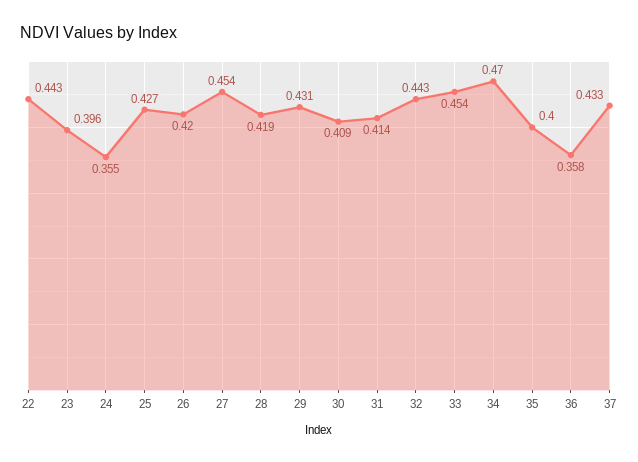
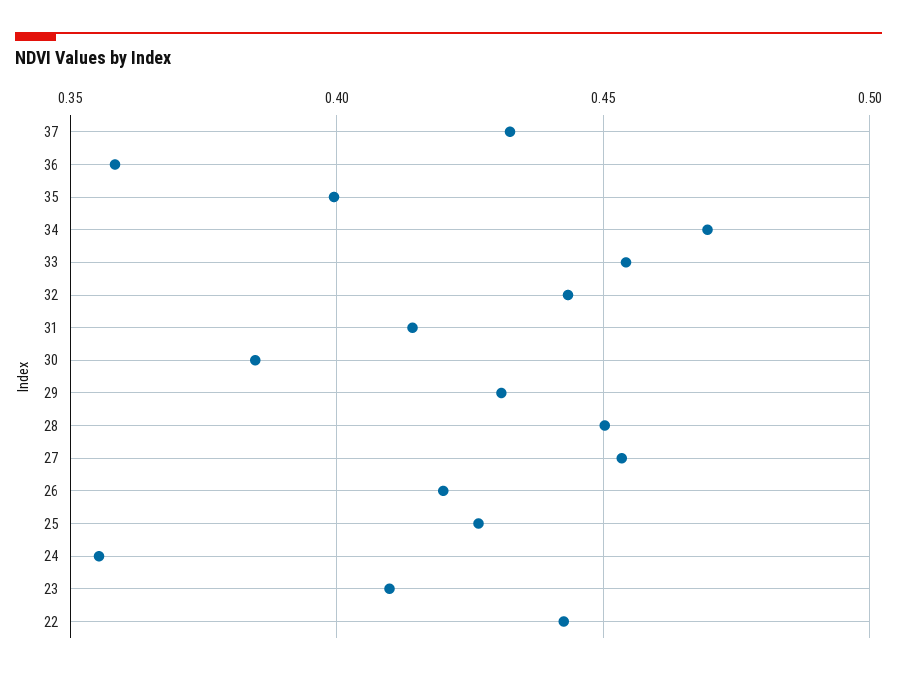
  {
    "22": 0.443,
-   "23": 0.396,
+   "23": 0.41,
    "24": 0.355,
    "25": 0.427,
    "26": 0.42,
    "27": 0.454,
-   "28": 0.419,
+   "28": 0.45,
    "29": 0.431,
-   "30": 0.409,
+   "30": 0.385,
    "31": 0.414,
    "32": 0.443,
    "33": 0.454,
    "34": 0.47,
    "35": 0.4,
    "36": 0.358,
    "37": 0.433
  }

